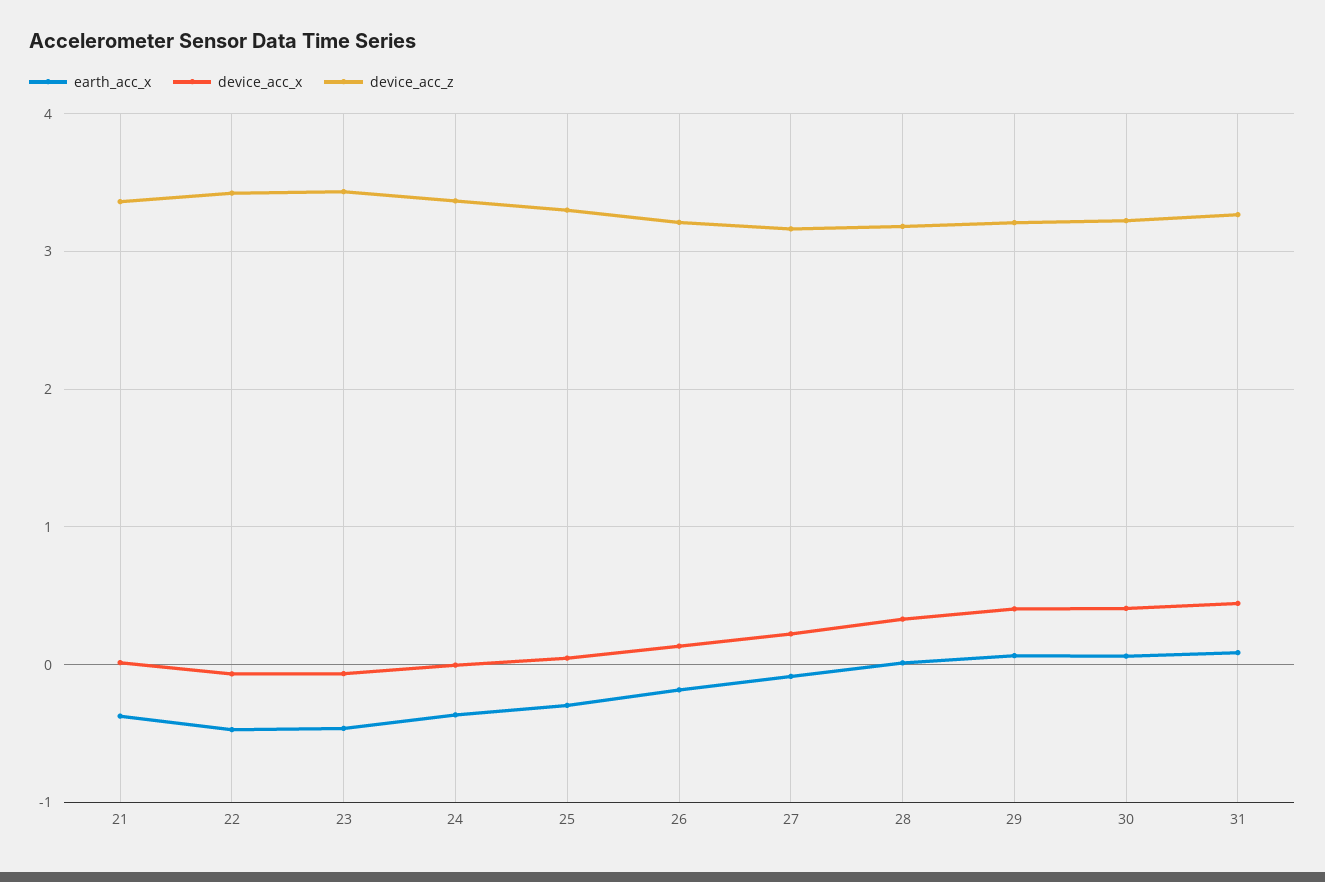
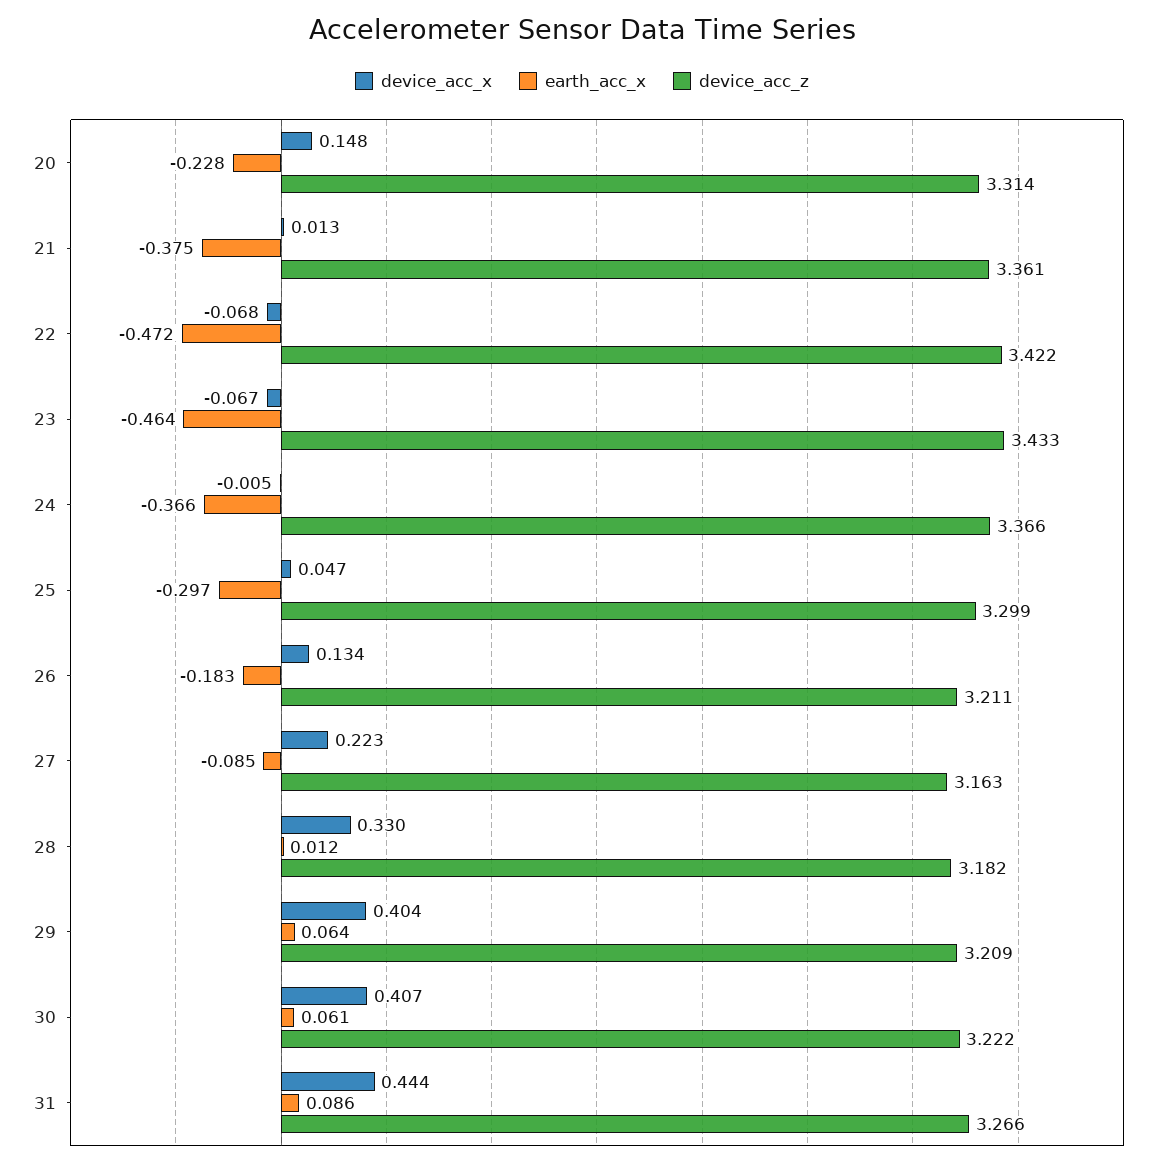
  {
    "earth_acc_x": {
      "21": -0.375,
      "22": -0.472,
      "23": -0.464,
      "24": -0.366,
      "25": -0.297,
      "26": -0.183,
      "27": -0.085,
      "28": 0.012,
      "29": 0.064,
      "30": 0.061,
-     "31": 0.086
+     "31": 0.086,
+     "20": -0.228
    },
    "device_acc_x": {
      "21": 0.013,
      "22": -0.068,
      "23": -0.067,
      "24": -0.005,
      "25": 0.047,
      "26": 0.134,
      "27": 0.223,
      "28": 0.33,
      "29": 0.404,
      "30": 0.407,
-     "31": 0.444
+     "31": 0.444,
+     "20": 0.148
    },
    "device_acc_z": {
      "21": 3.361,
      "22": 3.422,
      "23": 3.433,
      "24": 3.366,
      "25": 3.299,
      "26": 3.211,
      "27": 3.163,
      "28": 3.182,
      "29": 3.209,
      "30": 3.222,
-     "31": 3.266
+     "31": 3.266,
+     "20": 3.314
    }
  }

